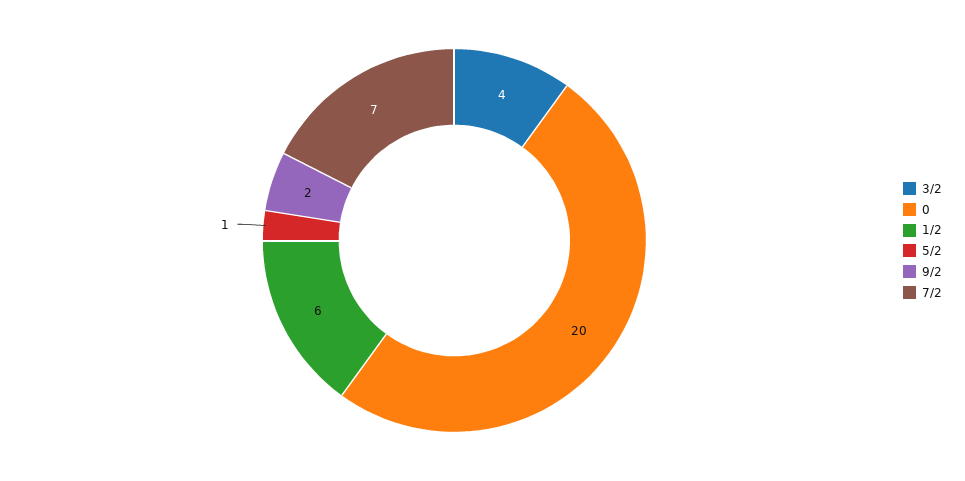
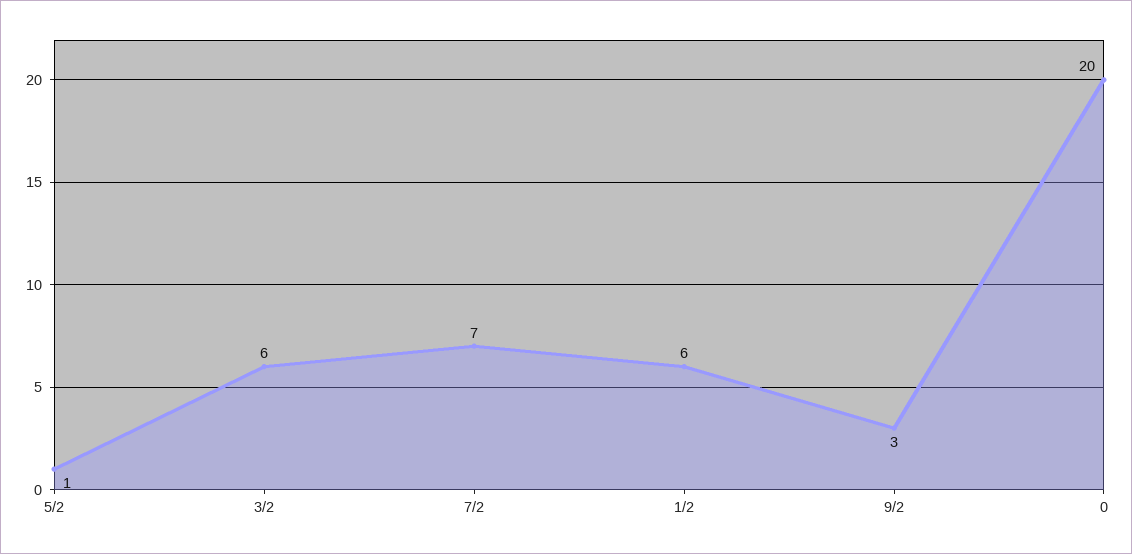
  {
-   "3/2": 4,
+   "3/2": 6,
    "0": 20,
    "1/2": 6,
    "5/2": 1,
-   "9/2": 2,
+   "9/2": 3,
    "7/2": 7
  }

